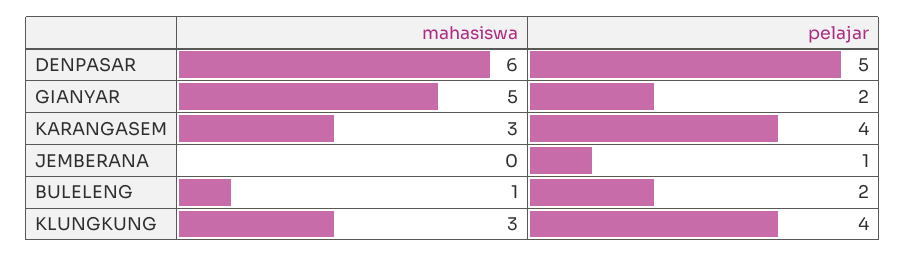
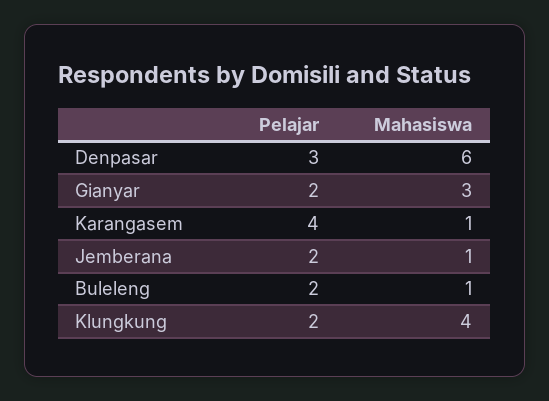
  {
    "mahasiswa": {
      "DENPASAR": 6,
-     "GIANYAR": 5,
+     "GIANYAR": 3,
-     "KARANGASEM": 3,
+     "KARANGASEM": 1,
-     "JEMBERANA": 0,
+     "JEMBERANA": 1,
      "BULELENG": 1,
-     "KLUNGKUNG": 3
+     "KLUNGKUNG": 4
    },
    "pelajar": {
-     "DENPASAR": 5,
+     "DENPASAR": 3,
      "GIANYAR": 2,
      "KARANGASEM": 4,
-     "JEMBERANA": 1,
+     "JEMBERANA": 2,
      "BULELENG": 2,
-     "KLUNGKUNG": 4
+     "KLUNGKUNG": 2
    }
  }

